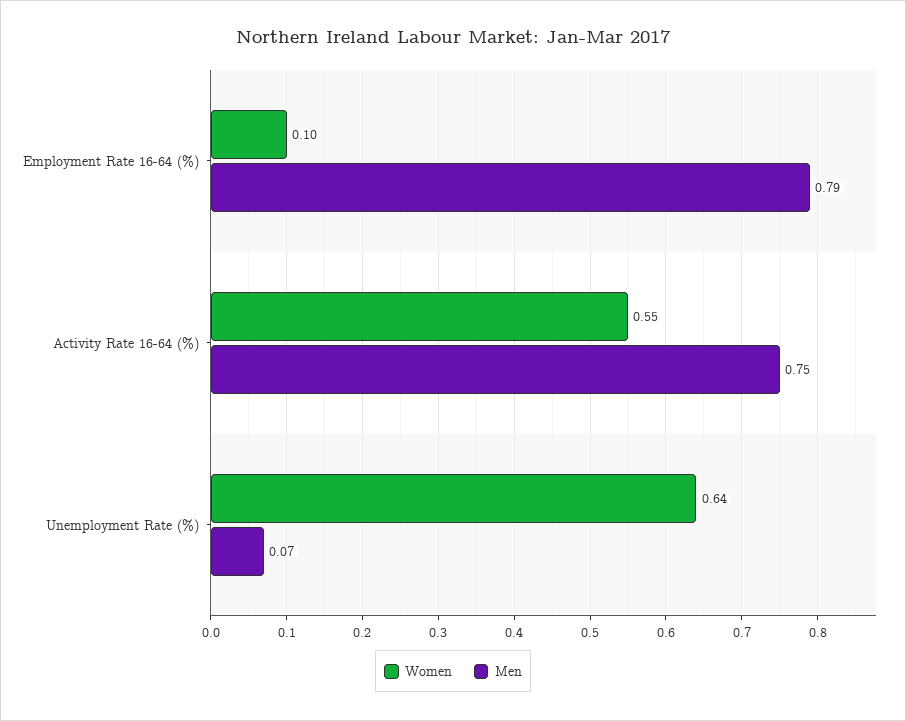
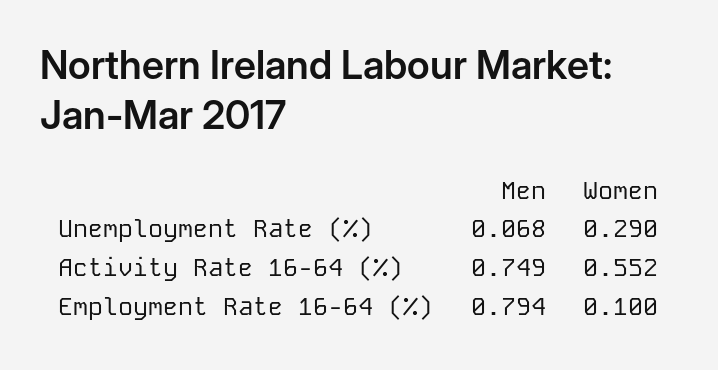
  {
    "Women": {
      "Employment Rate 16-64 (%)": 0.1,
      "Activity Rate 16-64 (%)": 0.552,
-     "Unemployment Rate (%)": 0.64
+     "Unemployment Rate (%)": 0.29
    },
    "Men": {
      "Employment Rate 16-64 (%)": 0.794,
      "Activity Rate 16-64 (%)": 0.749,
      "Unemployment Rate (%)": 0.068
    }
  }

